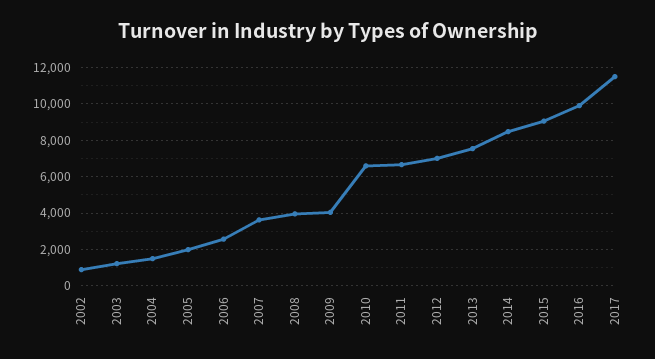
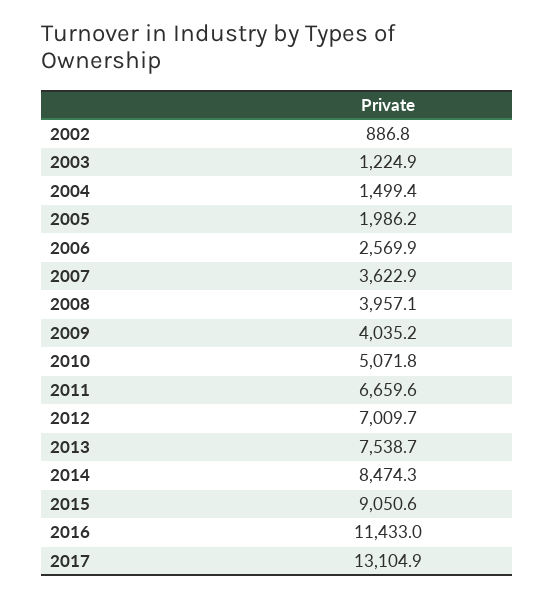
  {
    "2002": 886.8,
    "2003": 1224.9,
    "2004": 1499.4,
    "2005": 1986.2,
    "2006": 2569.9,
    "2007": 3622.9,
    "2008": 3957.1,
    "2009": 4035.2,
-   "2010": 6500,
+   "2010": 5071.8,
    "2011": 6659.6,
    "2012": 7009.7,
    "2013": 7538.7,
    "2014": 8474.3,
    "2015": 9050.6,
-   "2016": 10000,
+   "2016": 11433,
-   "2017": 11500
+   "2017": 13104.9
  }

